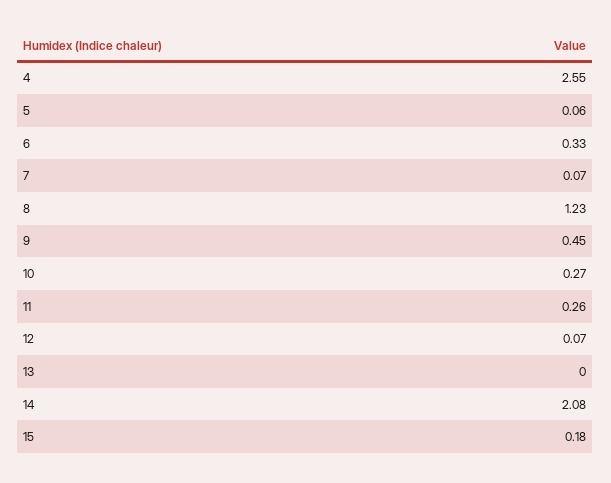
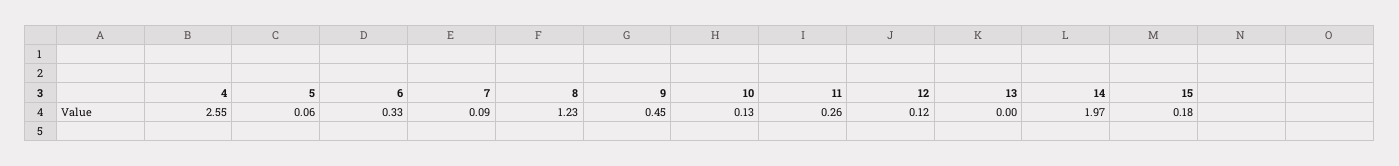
  {
    "4": 2.55,
    "5": 0.06,
    "6": 0.33,
-   "7": 0.07,
+   "7": 0.09,
    "8": 1.23,
    "9": 0.45,
-   "10": 0.27,
+   "10": 0.13,
    "11": 0.26,
-   "12": 0.07,
+   "12": 0.12,
    "13": 0,
-   "14": 2.08,
+   "14": 1.97,
    "15": 0.18
  }

